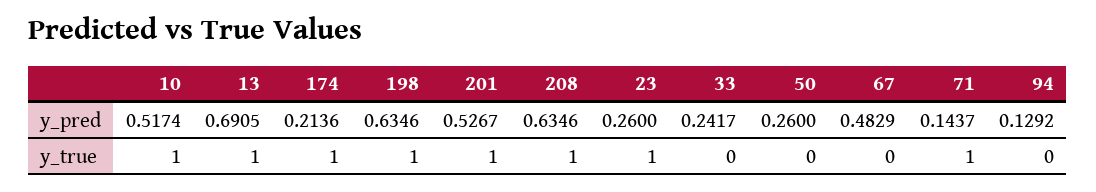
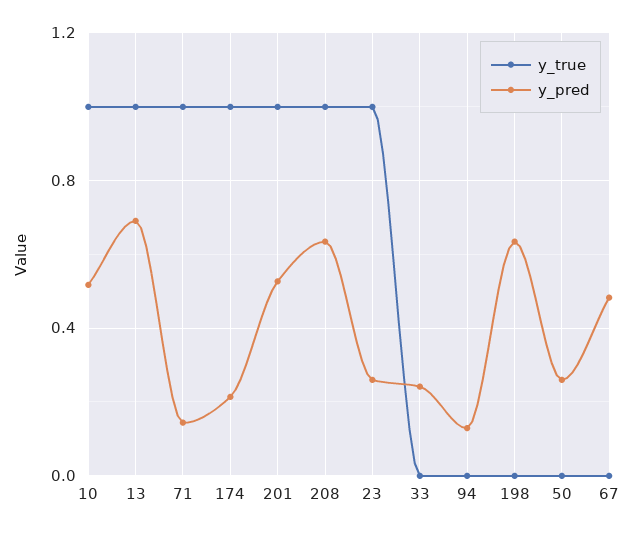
  {
    "y_pred": {
      "10": 0.5174,
      "13": 0.6905,
      "174": 0.2136,
      "198": 0.6346,
      "201": 0.5267,
      "208": 0.6346,
      "23": 0.26,
      "33": 0.2417,
      "50": 0.26,
      "67": 0.4829,
      "71": 0.1437,
      "94": 0.1292
    },
    "y_true": {
      "10": 1,
      "13": 1,
      "174": 1,
-     "198": 1,
+     "198": 0,
      "201": 1,
      "208": 1,
      "23": 1,
      "33": 0,
      "50": 0,
      "67": 0,
      "71": 1,
      "94": 0
    }
  }

